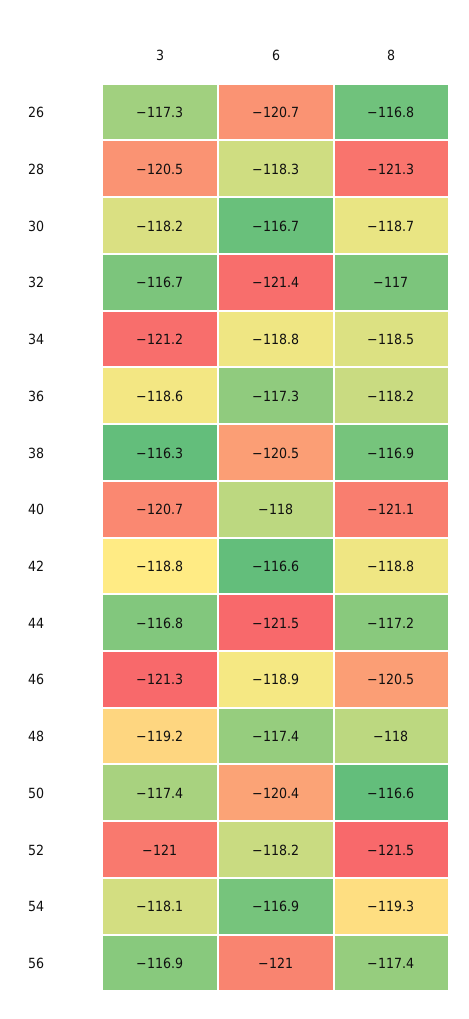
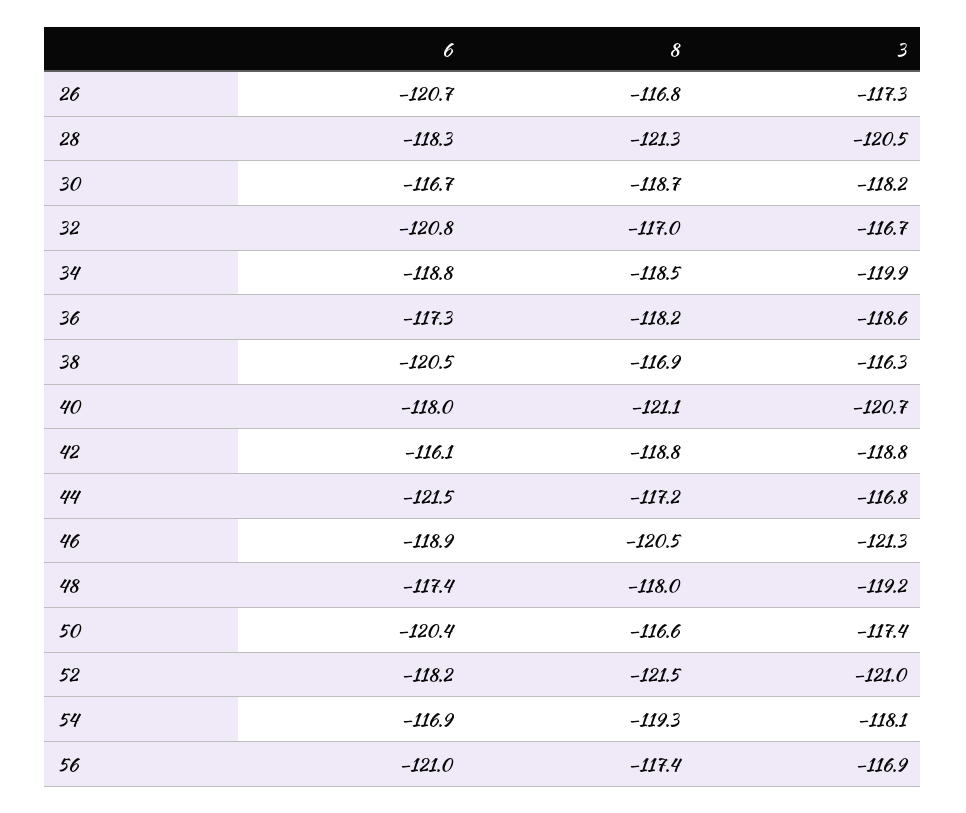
  {
    "3": {
      "26": -117.3,
      "28": -120.5,
      "30": -118.2,
      "32": -116.7,
-     "34": -121.2,
+     "34": -119.9,
      "36": -118.6,
      "38": -116.3,
      "40": -120.7,
      "42": -118.8,
      "44": -116.8,
      "46": -121.3,
      "48": -119.2,
      "50": -117.4,
      "52": -121,
      "54": -118.1,
      "56": -116.9
    },
    "6": {
      "26": -120.7,
      "28": -118.3,
      "30": -116.7,
-     "32": -121.4,
+     "32": -120.8,
      "34": -118.8,
      "36": -117.3,
      "38": -120.5,
      "40": -118,
-     "42": -116.6,
+     "42": -116.1,
      "44": -121.5,
      "46": -118.9,
      "48": -117.4,
      "50": -120.4,
      "52": -118.2,
      "54": -116.9,
      "56": -121
    },
    "8": {
      "26": -116.8,
      "28": -121.3,
      "30": -118.7,
      "32": -117,
      "34": -118.5,
      "36": -118.2,
      "38": -116.9,
      "40": -121.1,
      "42": -118.8,
      "44": -117.2,
      "46": -120.5,
      "48": -118,
      "50": -116.6,
      "52": -121.5,
      "54": -119.3,
      "56": -117.4
    }
  }

